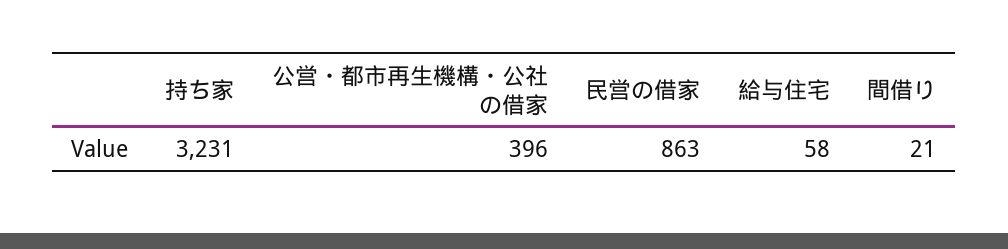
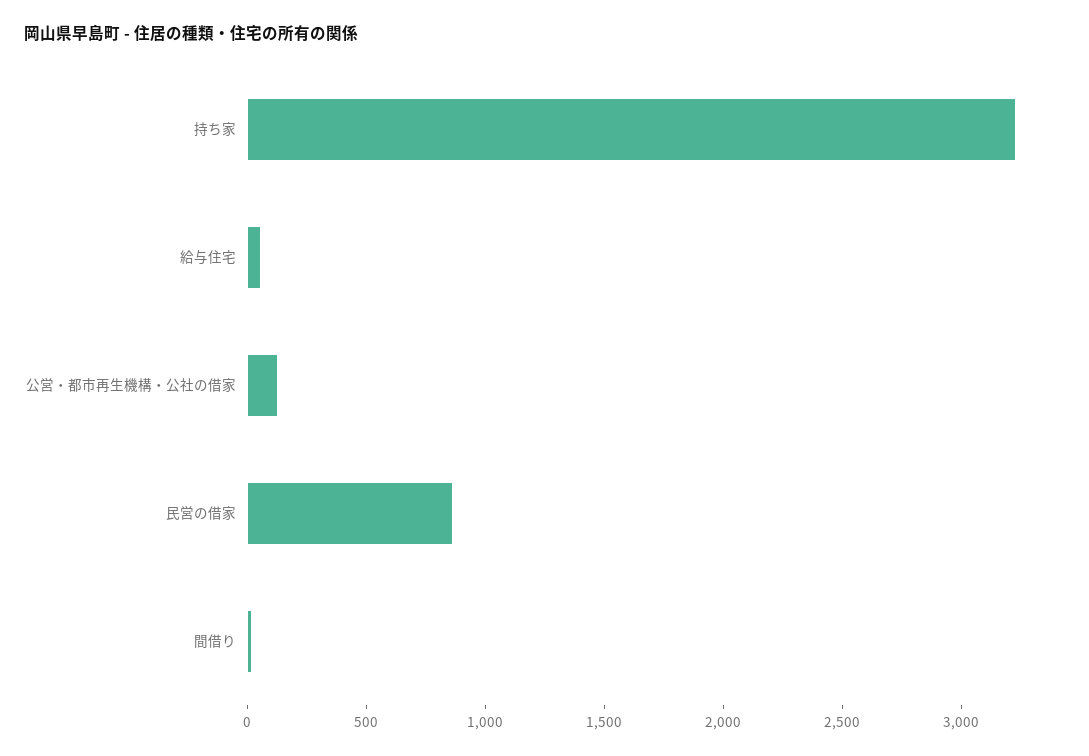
  {
    "持ち家": 3231,
-   "公営・都市再生機構・公社の借家": 396,
+   "公営・都市再生機構・公社の借家": 100,
    "民営の借家": 863,
    "給与住宅": 58,
    "間借り": 21
  }

